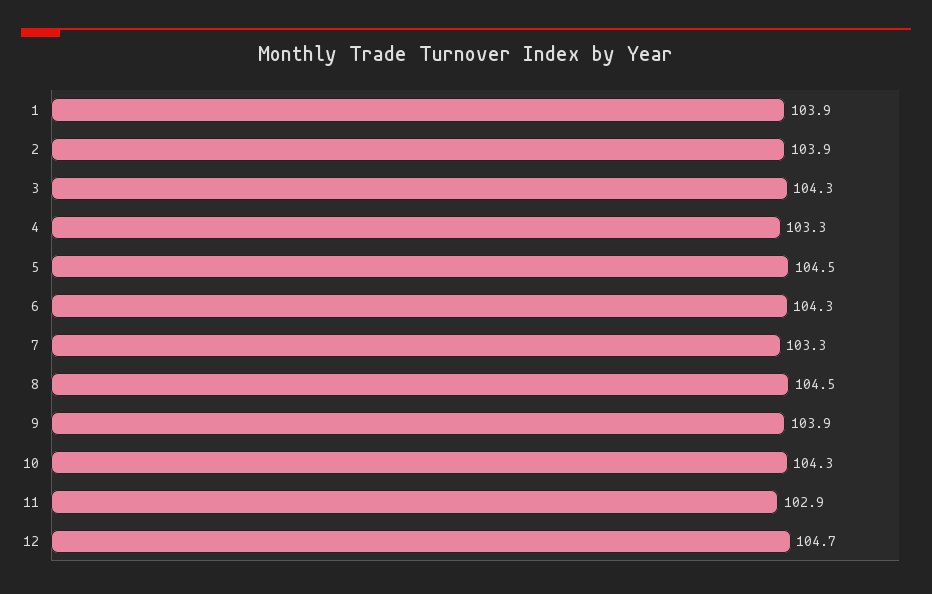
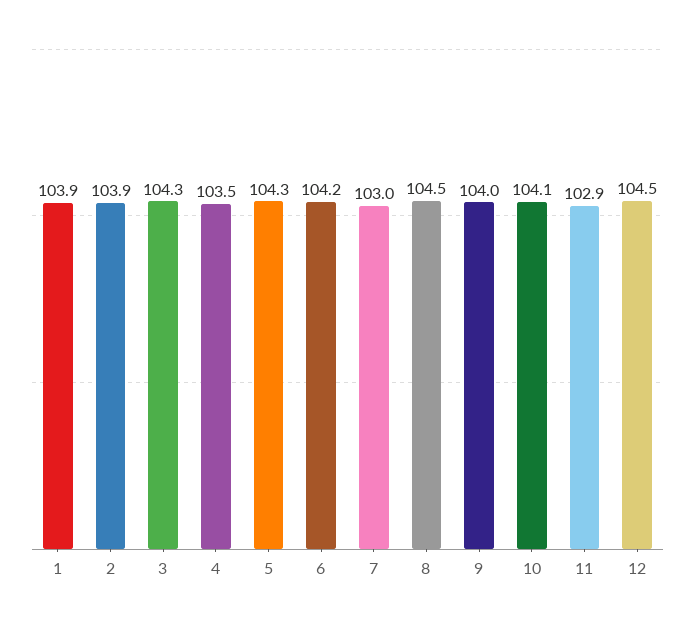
  {
    "1": 103.9,
    "2": 103.9,
    "3": 104.3,
-   "4": 103.3,
+   "4": 103.5,
-   "5": 104.5,
+   "5": 104.3,
-   "6": 104.3,
+   "6": 104.2,
-   "7": 103.3,
+   "7": 103,
    "8": 104.5,
-   "9": 103.9,
+   "9": 104,
-   "10": 104.3,
+   "10": 104.1,
    "11": 102.9,
-   "12": 104.7
+   "12": 104.5
  }

